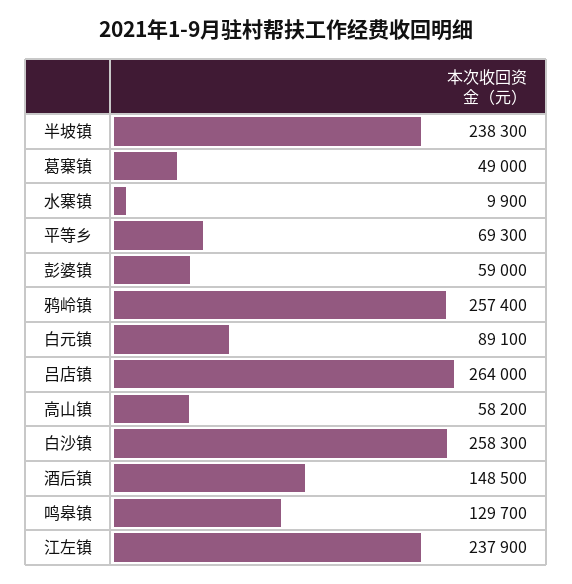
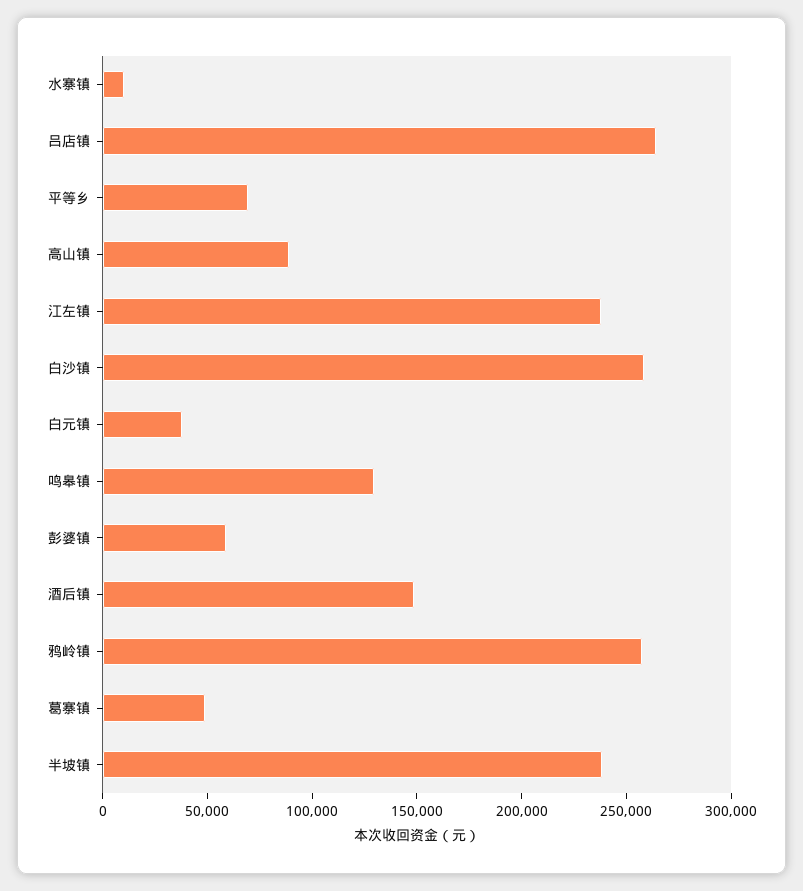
  {
    "半坡镇": 238300,
    "葛寨镇": 49000,
    "水寨镇": 9900,
    "平等乡": 69300,
    "彭婆镇": 59000,
    "鸦岭镇": 257400,
-   "白元镇": 89100,
+   "白元镇": 40000,
    "吕店镇": 264000,
-   "高山镇": 58200,
+   "高山镇": 90000,
    "白沙镇": 258300,
    "酒后镇": 148500,
    "鸣皋镇": 129700,
    "江左镇": 237900
  }

